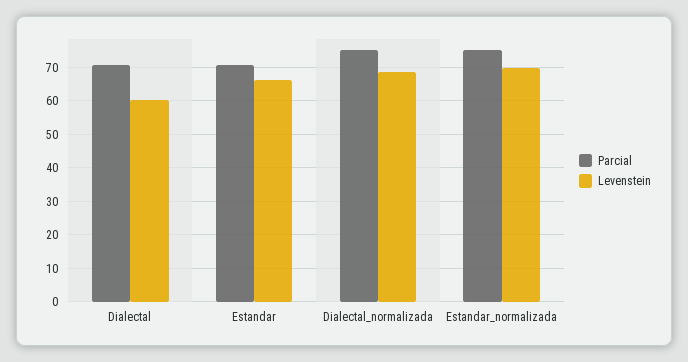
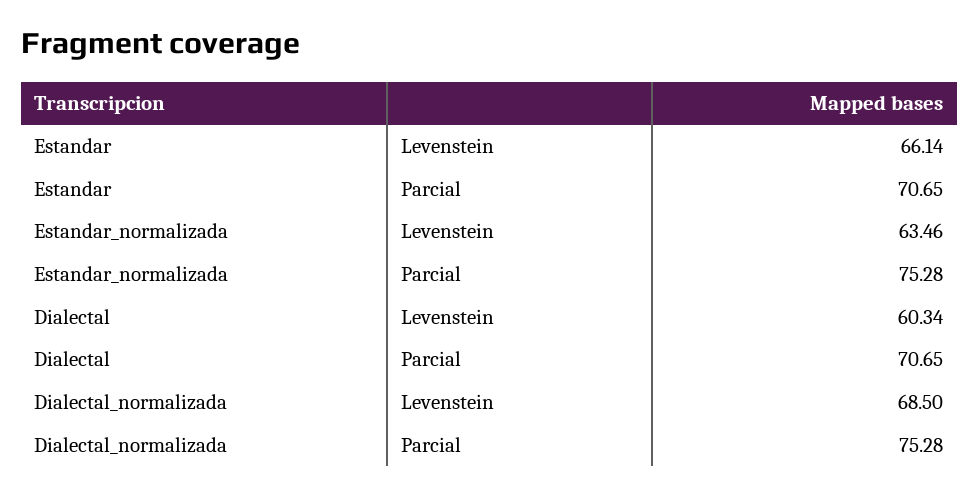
  {
    "Parcial": {
      "Dialectal": 70.65,
      "Estandar": 70.65,
      "Dialectal_normalizada": 75.28,
      "Estandar_normalizada": 75.28
    },
    "Levenstein": {
      "Dialectal": 60.34,
      "Estandar": 66.14,
      "Dialectal_normalizada": 68.5,
-     "Estandar_normalizada": 70
+     "Estandar_normalizada": 63.46
    }
  }

